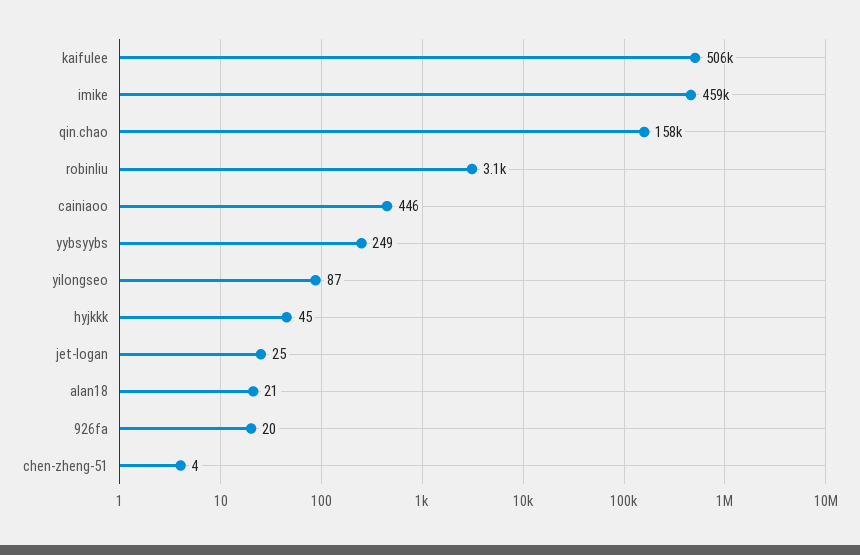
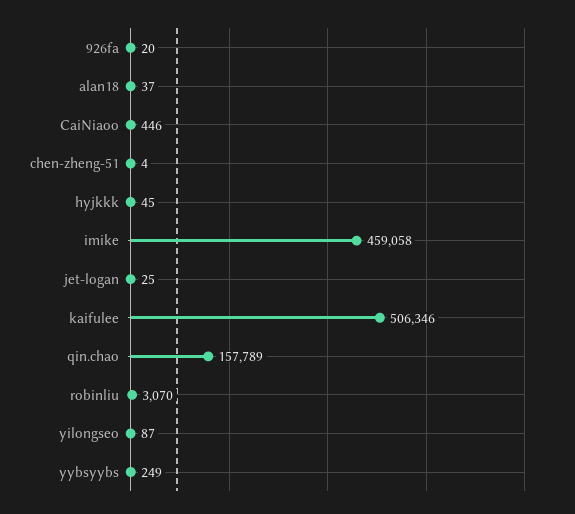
  {
    "kaifulee": 506346,
    "imike": 459058,
    "qin.chao": 157789,
    "robinliu": 3070,
    "cainiaoo": 446,
    "yybsyybs": 249,
    "yilongseo": 87,
    "hyjkkk": 45,
    "jet-logan": 25,
-   "alan18": 21,
+   "alan18": 37,
    "926fa": 20,
    "chen-zheng-51": 4
  }

